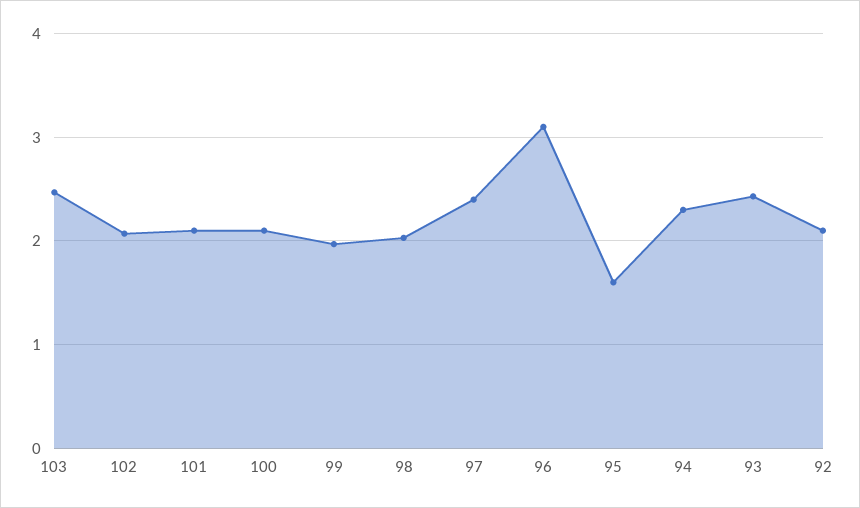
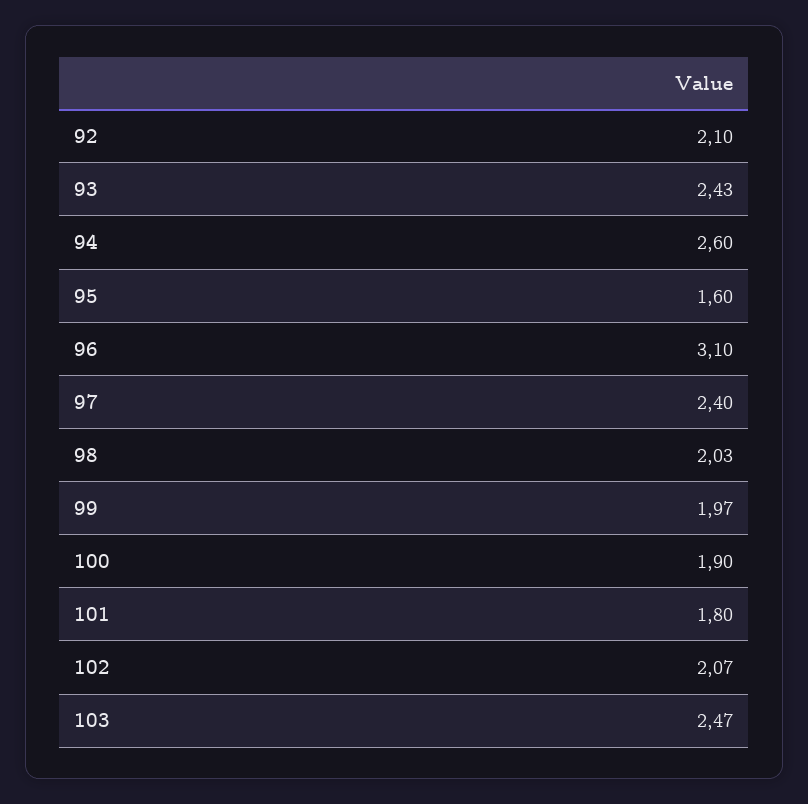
  {
    "103": 2.47,
    "102": 2.07,
-   "101": 2.1,
+   "101": 1.8,
-   "100": 2.1,
+   "100": 1.9,
    "99": 1.97,
    "98": 2.03,
    "97": 2.4,
    "96": 3.1,
    "95": 1.6,
-   "94": 2.3,
+   "94": 2.6,
    "93": 2.43,
    "92": 2.1
  }

